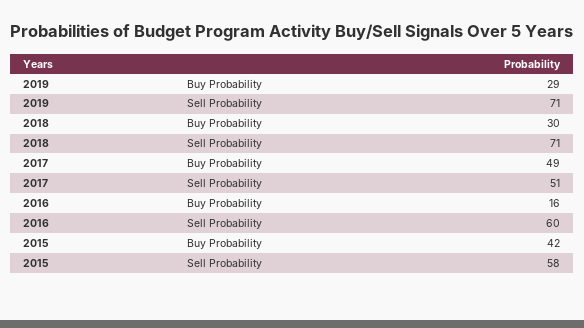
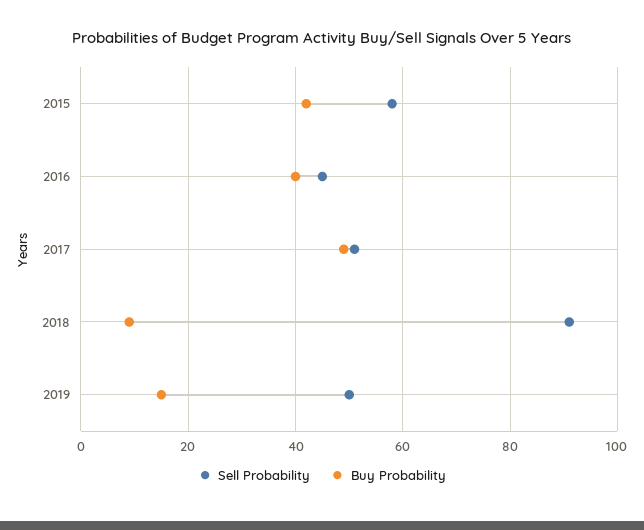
  {
    "Buy Probability": {
-     "2019": 29,
+     "2019": 15,
-     "2018": 30,
+     "2018": 10,
      "2017": 49,
-     "2016": 16,
+     "2016": 40,
      "2015": 42
    },
    "Sell Probability": {
-     "2019": 71,
+     "2019": 50,
-     "2018": 71,
+     "2018": 90,
      "2017": 51,
-     "2016": 60,
+     "2016": 45,
      "2015": 58
    }
  }

